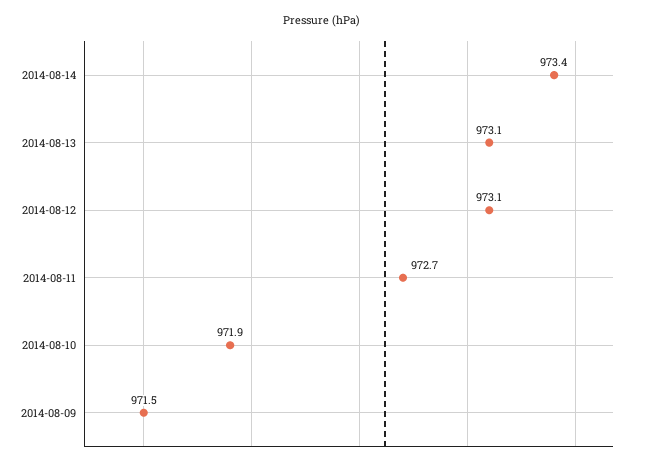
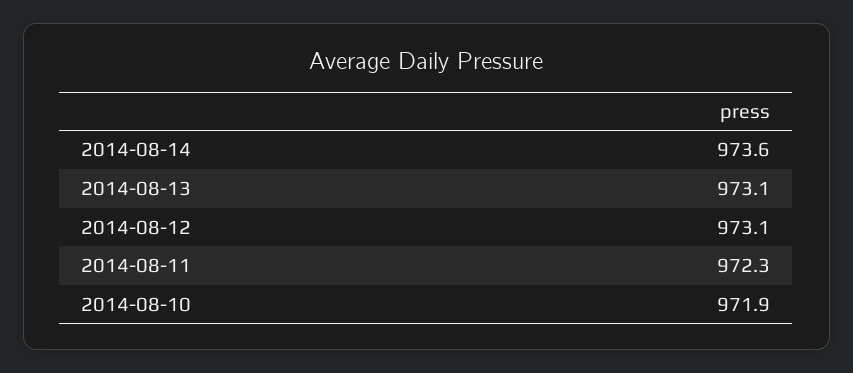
  {
-   "2014-08-14": 973.4,
+   "2014-08-14": 973.6,
    "2014-08-13": 973.1,
    "2014-08-12": 973.1,
-   "2014-08-11": 972.7,
+   "2014-08-11": 972.3,
-   "2014-08-10": 971.9,
+   "2014-08-10": 971.9
-   "2014-08-09": 971.5
  }

